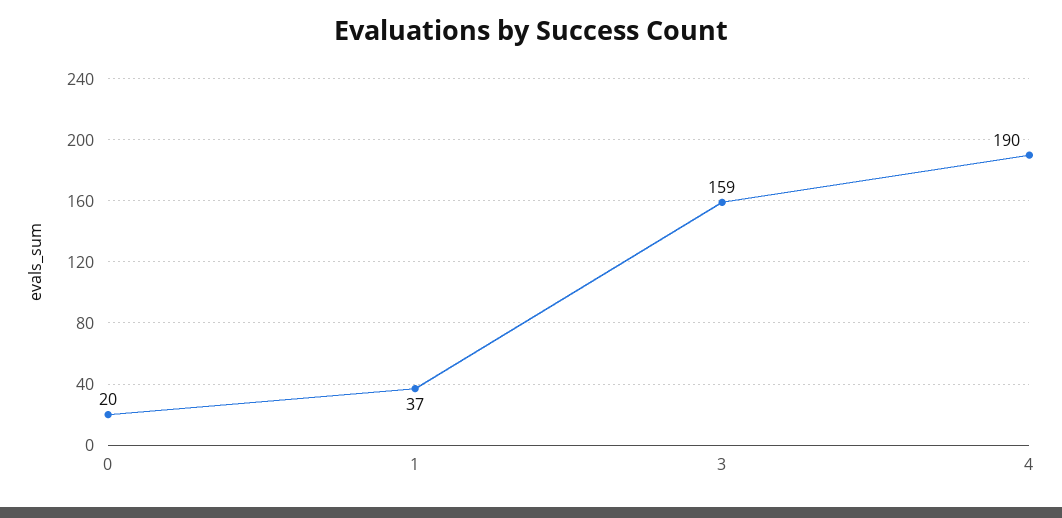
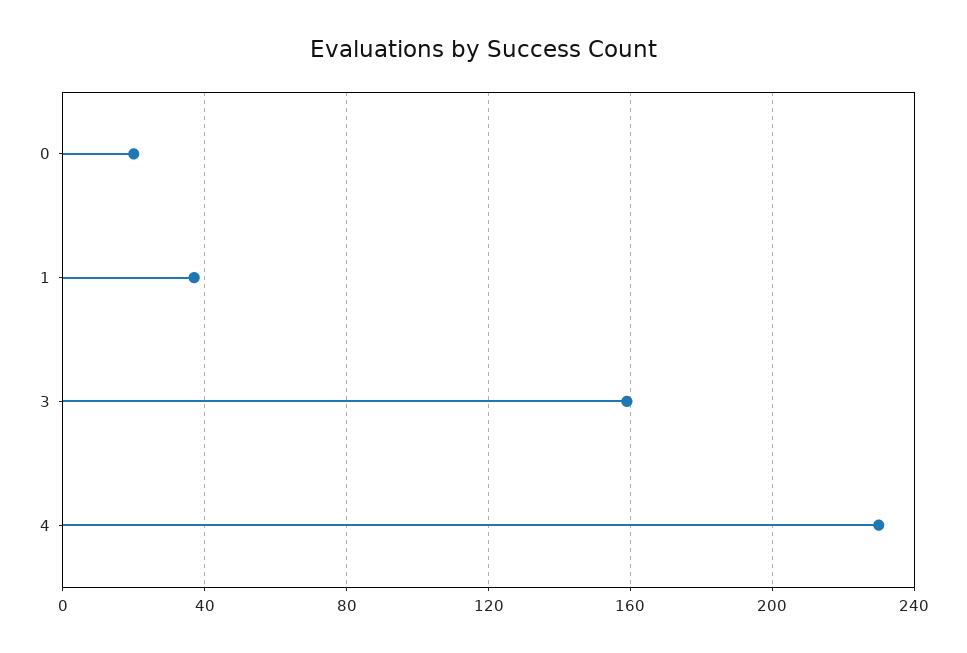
  {
    "0": 20,
    "1": 37,
    "3": 159,
-   "4": 190
+   "4": 230
  }

